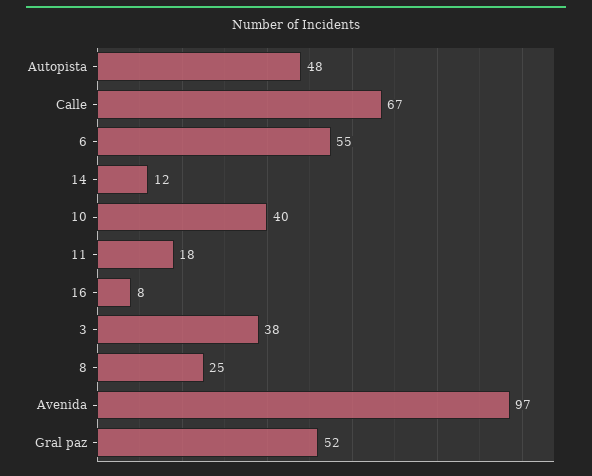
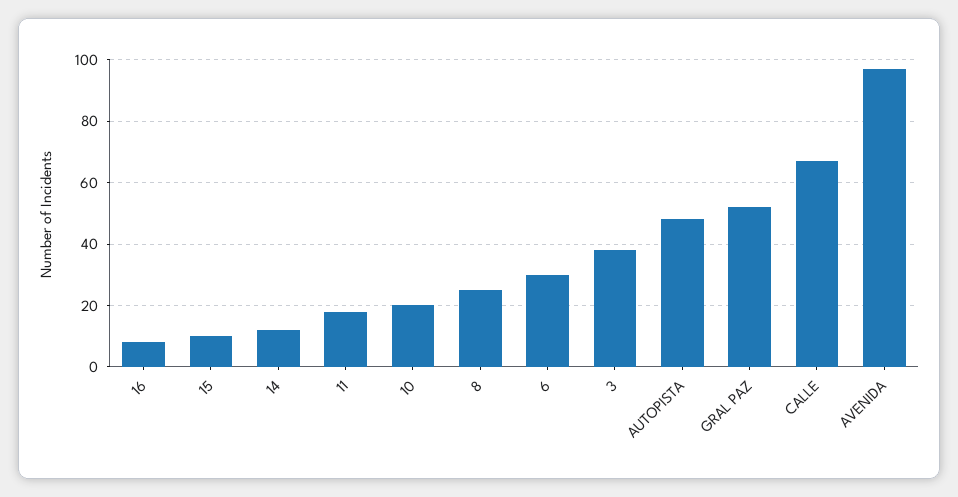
  {
    "Autopista": 48,
    "Calle": 67,
-   "6": 55,
+   "6": 30,
    "14": 12,
-   "10": 40,
+   "10": 20,
    "11": 18,
    "16": 8,
    "3": 38,
    "8": 25,
    "Avenida": 97,
-   "Gral paz": 52
+   "Gral paz": 52,
+   "15": 10
  }

